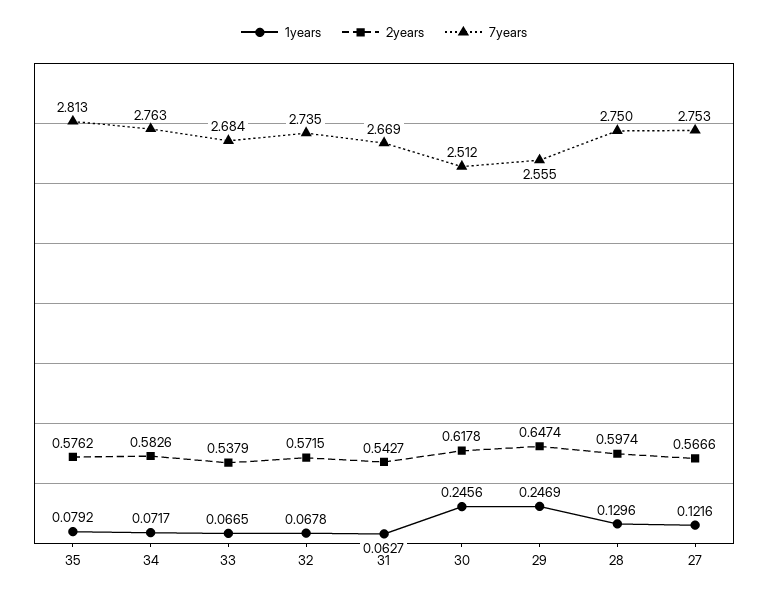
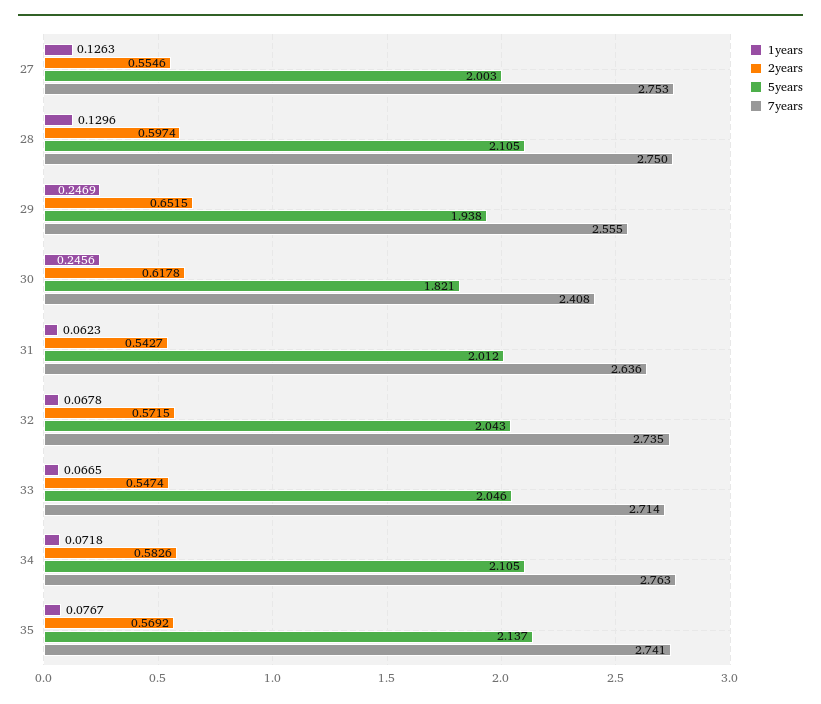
  {
    "1years": {
-     "35": 0.0792,
+     "35": 0.0767,
-     "34": 0.0717,
+     "34": 0.0718,
      "33": 0.0665,
      "32": 0.0678,
-     "31": 0.0627,
+     "31": 0.0623,
      "30": 0.2456,
      "29": 0.2469,
      "28": 0.1296,
-     "27": 0.1216
+     "27": 0.1263
    },
    "2years": {
-     "35": 0.5762,
+     "35": 0.5692,
      "34": 0.5826,
-     "33": 0.5379,
+     "33": 0.5474,
      "32": 0.5715,
      "31": 0.5427,
      "30": 0.6178,
-     "29": 0.6474,
+     "29": 0.6515,
      "28": 0.5974,
-     "27": 0.5666
+     "27": 0.5546
    },
    "7years": {
-     "35": 2.813,
+     "35": 2.741,
      "34": 2.763,
-     "33": 2.684,
+     "33": 2.714,
      "32": 2.735,
-     "31": 2.669,
+     "31": 2.636,
-     "30": 2.512,
+     "30": 2.408,
      "29": 2.555,
      "28": 2.75,
      "27": 2.753
-   }
+   },
+   "5years": {
+     "27": 2.003,
+     "28": 2.105,
+     "29": 1.938,
+     "30": 1.821,
+     "31": 2.012,
+     "32": 2.043,
+     "33": 2.046,
+     "34": 2.105,
+     "35": 2.137
+   }
  }

